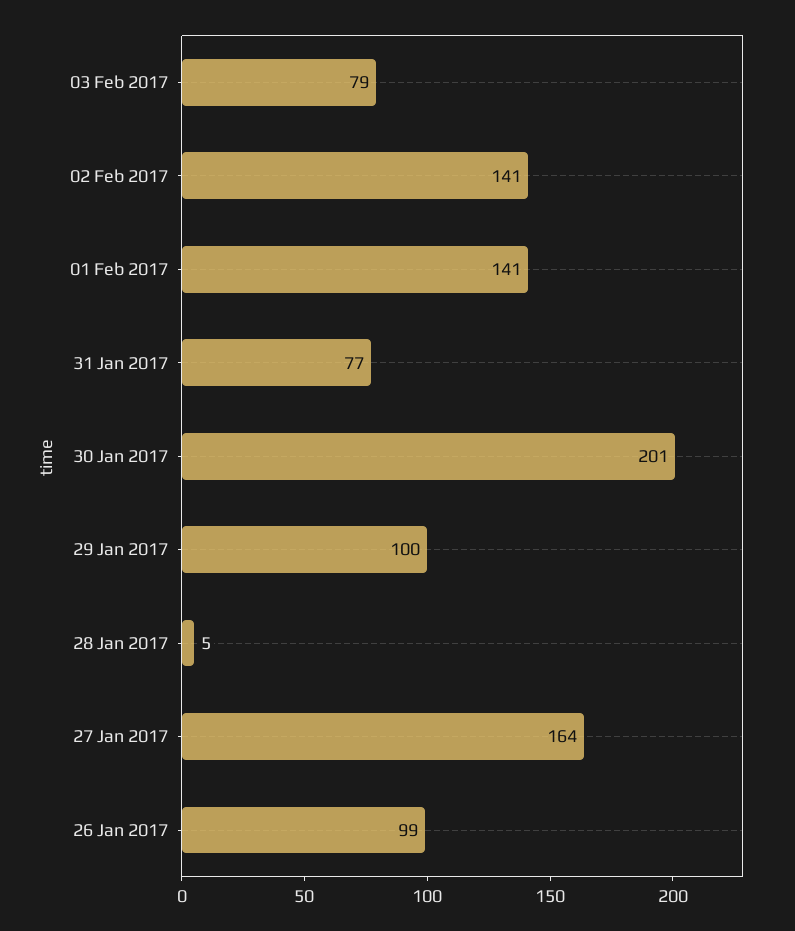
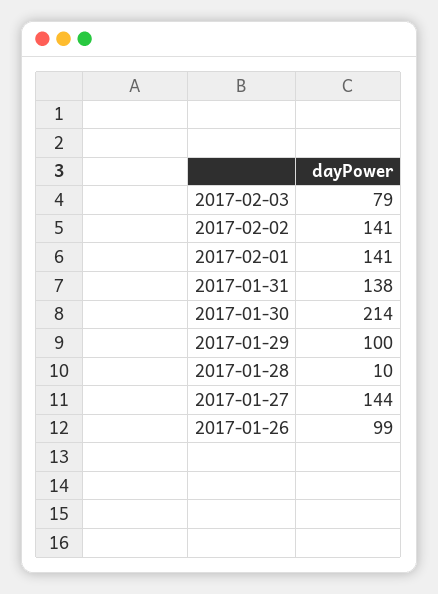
  {
    "03 Feb 2017": 79,
    "02 Feb 2017": 141,
    "01 Feb 2017": 141,
-   "31 Jan 2017": 77,
+   "31 Jan 2017": 138,
-   "30 Jan 2017": 201,
+   "30 Jan 2017": 214,
    "29 Jan 2017": 100,
-   "28 Jan 2017": 5,
+   "28 Jan 2017": 10,
-   "27 Jan 2017": 164,
+   "27 Jan 2017": 144,
    "26 Jan 2017": 99
  }

